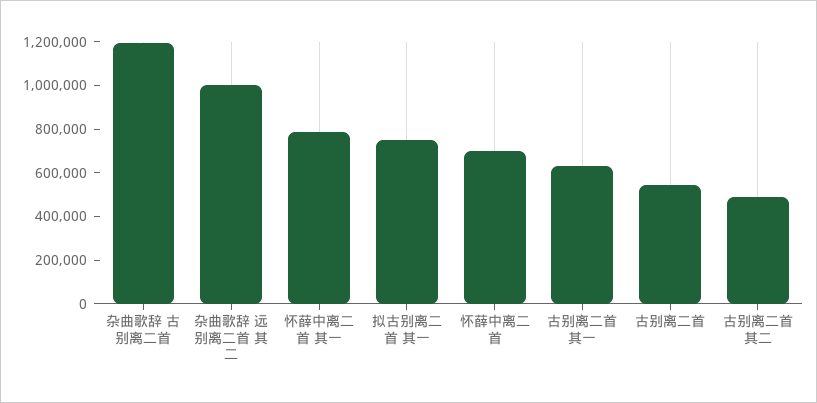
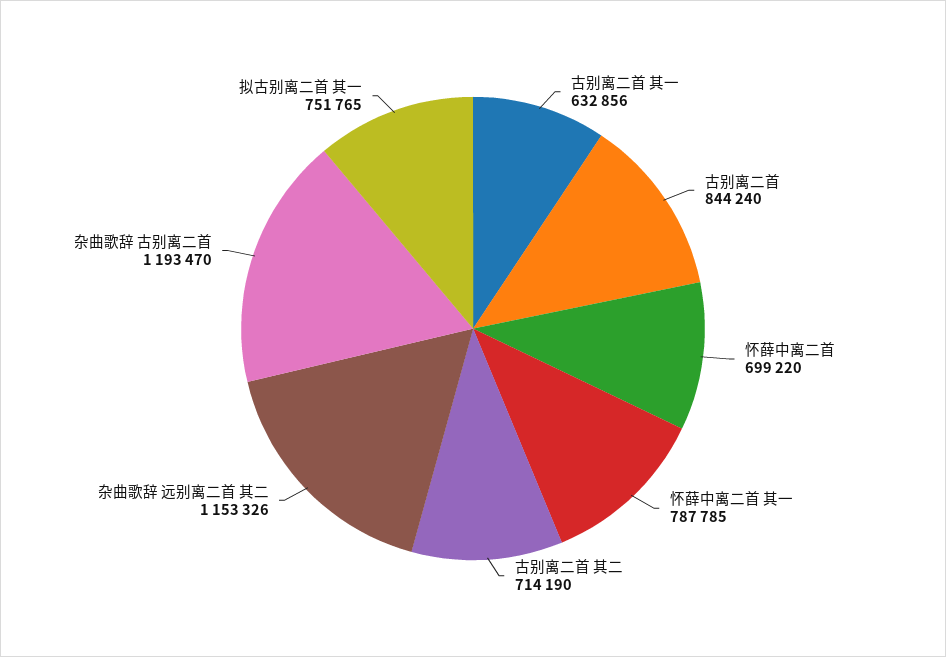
  {
    "杂曲歌辞 古别离二首": 1193470,
-   "杂曲歌辞 远别离二首 其二": 1000000,
+   "杂曲歌辞 远别离二首 其二": 1153326,
    "怀薛中离二首 其一": 787785,
    "拟古别离二首 其一": 751765,
    "怀薛中离二首": 699220,
    "古别离二首 其一": 632856,
-   "古别离二首": 550000,
+   "古别离二首": 844240,
-   "古别离二首 其二": 500000
+   "古别离二首 其二": 714190
  }

